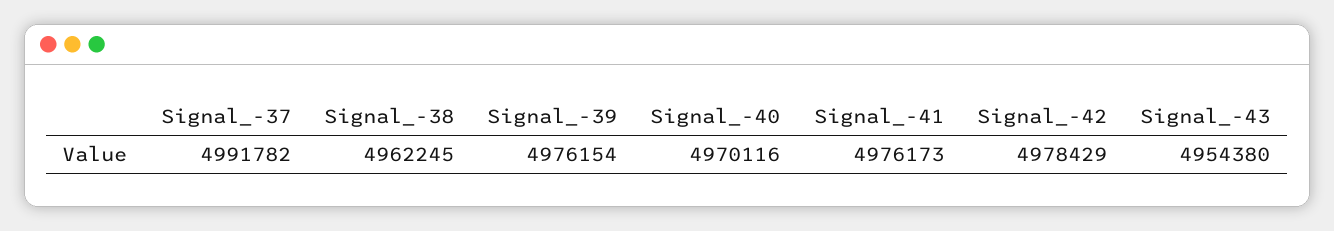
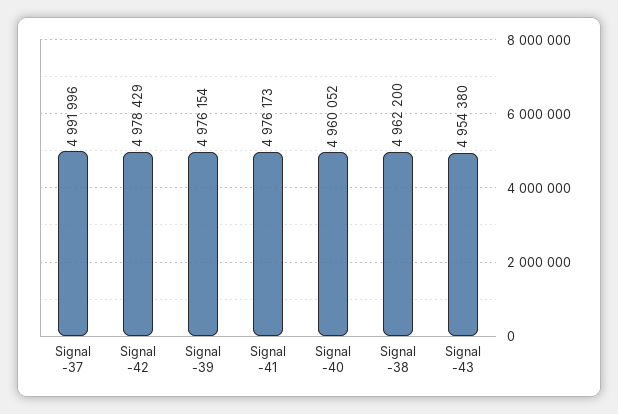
  {
-   "Signal_-37": 4991782,
+   "Signal_-37": 4991996,
-   "Signal_-38": 4962245,
+   "Signal_-38": 4962200,
    "Signal_-39": 4976154,
-   "Signal_-40": 4970116,
+   "Signal_-40": 4960052,
    "Signal_-41": 4976173,
    "Signal_-42": 4978429,
    "Signal_-43": 4954380
  }

